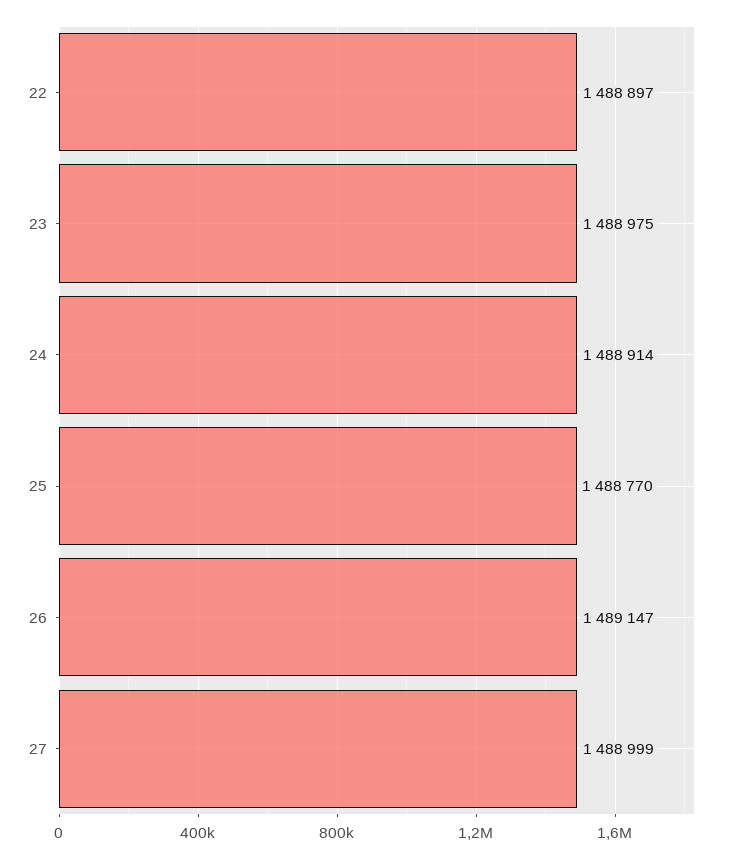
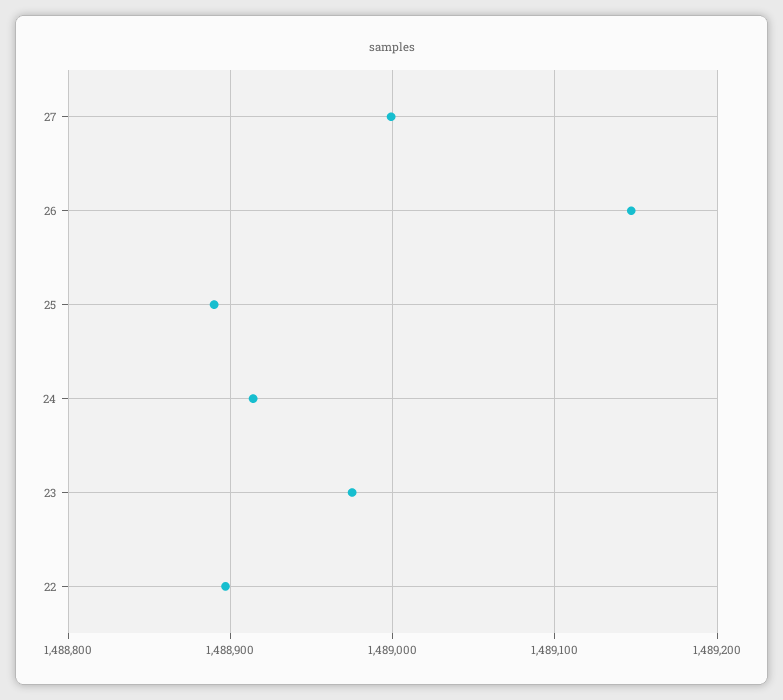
  {
    "22": 1488897,
    "23": 1488975,
    "24": 1488914,
-   "25": 1488770,
+   "25": 1488890,
    "26": 1489147,
    "27": 1488999
  }

